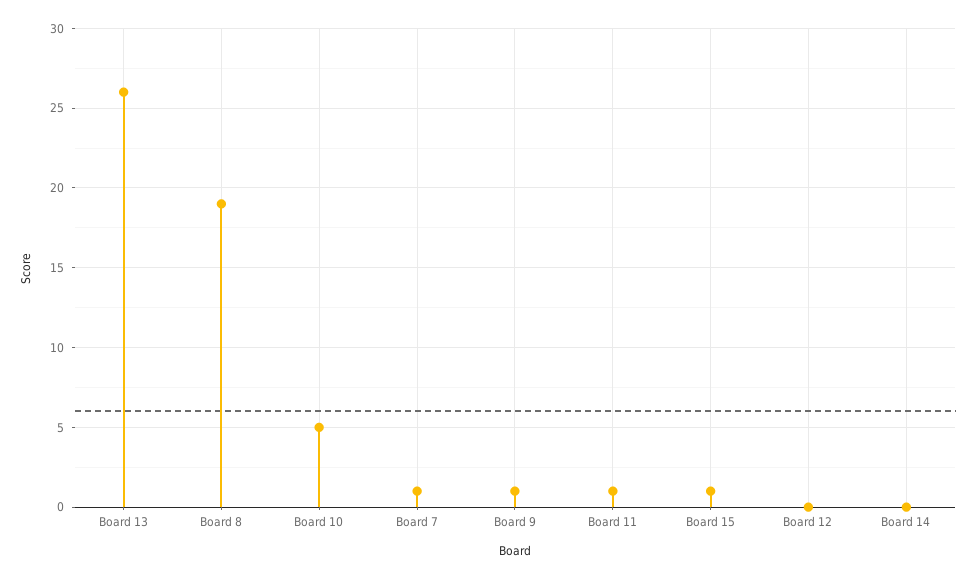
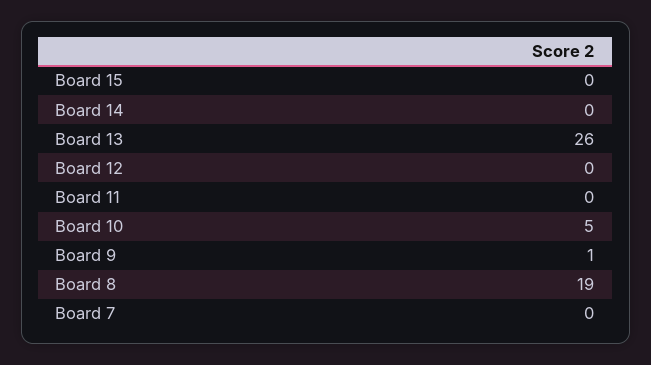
  {
    "Board 13": 26,
    "Board 8": 19,
    "Board 10": 5,
-   "Board 7": 1,
+   "Board 7": 0,
    "Board 9": 1,
-   "Board 11": 1,
+   "Board 11": 0,
-   "Board 15": 1,
+   "Board 15": 0,
    "Board 12": 0,
    "Board 14": 0
  }

